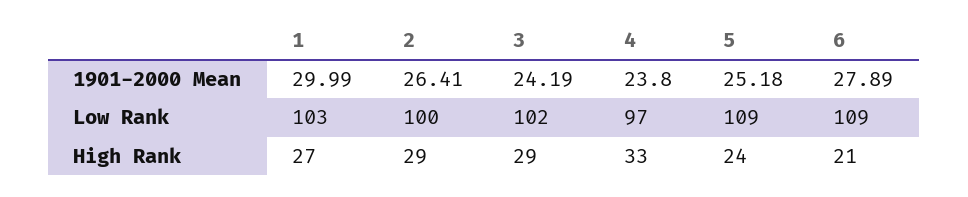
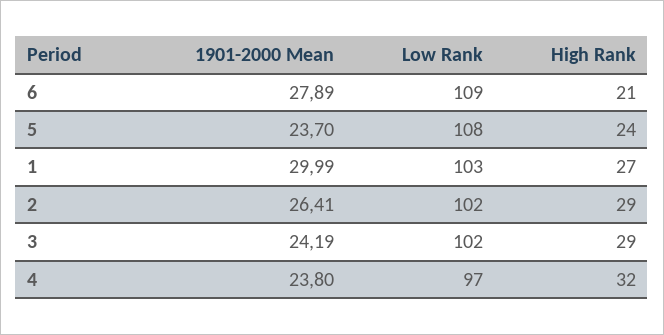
  {
    "1": {
      "1901-2000 Mean": 29.99,
      "Low Rank": 103,
      "High Rank": 27
    },
    "2": {
      "1901-2000 Mean": 26.41,
-     "Low Rank": 100,
+     "Low Rank": 102,
      "High Rank": 29
    },
    "3": {
      "1901-2000 Mean": 24.19,
      "Low Rank": 102,
      "High Rank": 29
    },
    "4": {
      "1901-2000 Mean": 23.8,
      "Low Rank": 97,
-     "High Rank": 33
+     "High Rank": 32
    },
    "5": {
-     "1901-2000 Mean": 25.18,
+     "1901-2000 Mean": 23.7,
-     "Low Rank": 109,
+     "Low Rank": 108,
      "High Rank": 24
    },
    "6": {
      "1901-2000 Mean": 27.89,
      "Low Rank": 109,
      "High Rank": 21
    }
  }

